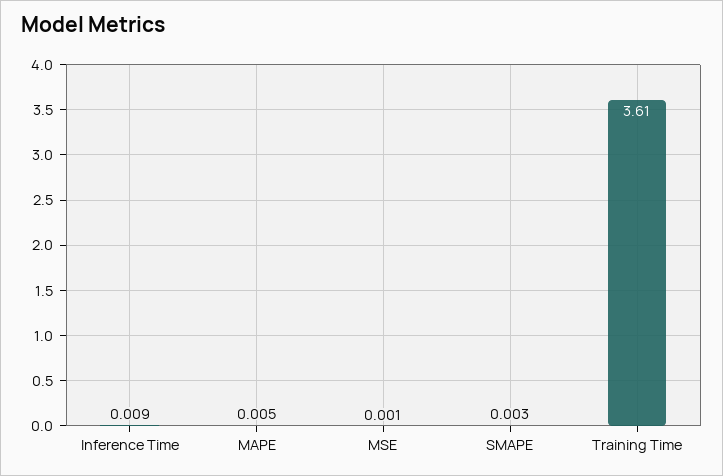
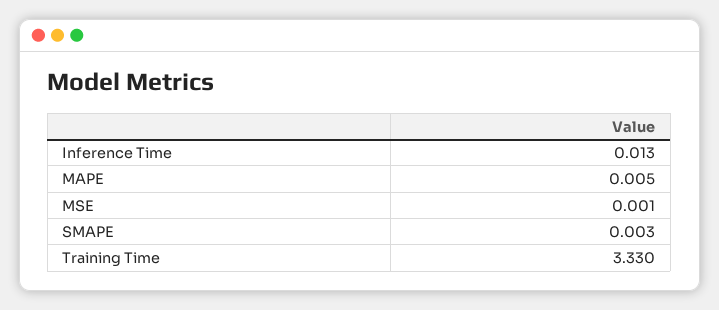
  {
-   "Inference Time": 0.009,
+   "Inference Time": 0.013,
    "MAPE": 0.005,
    "MSE": 0.001,
    "SMAPE": 0.003,
-   "Training Time": 3.61
+   "Training Time": 3.33
  }

